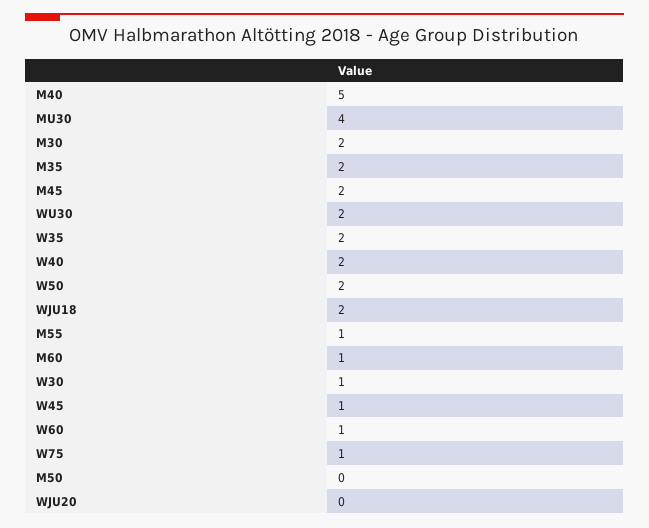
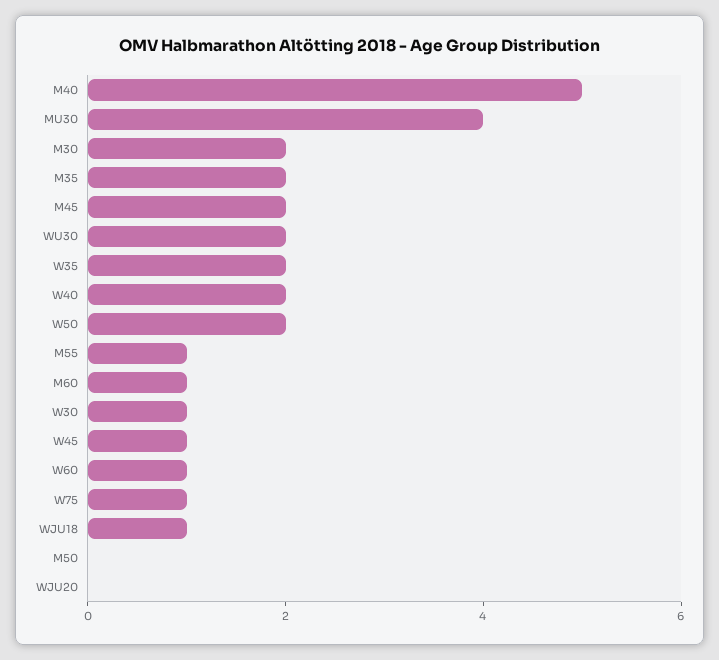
  {
    "M40": 5,
    "MU30": 4,
    "M30": 2,
    "M35": 2,
    "M45": 2,
    "WU30": 2,
    "W35": 2,
    "W40": 2,
    "W50": 2,
-   "WJU18": 2,
+   "WJU18": 1,
    "M55": 1,
    "M60": 1,
    "W30": 1,
    "W45": 1,
    "W60": 1,
    "W75": 1,
    "M50": 0,
    "WJU20": 0
  }

